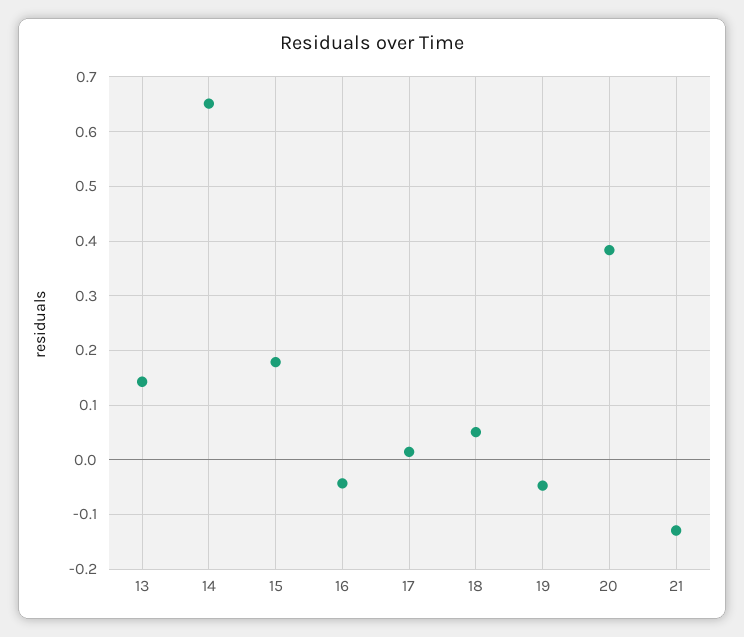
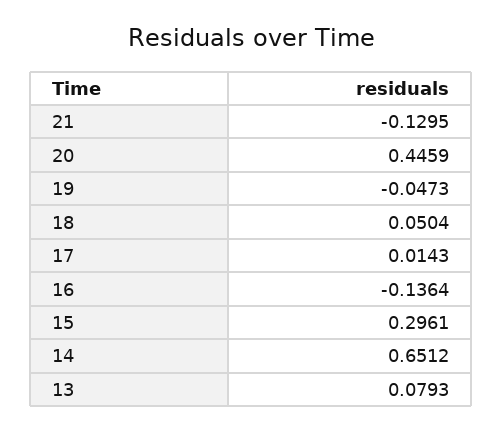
  {
-   "13": 0.14,
+   "13": 0.0793,
    "14": 0.6512,
-   "15": 0.18,
+   "15": 0.2961,
-   "16": -0.04,
+   "16": -0.1364,
    "17": 0.0143,
    "18": 0.0504,
    "19": -0.0473,
-   "20": 0.38,
+   "20": 0.4459,
    "21": -0.1295
  }

